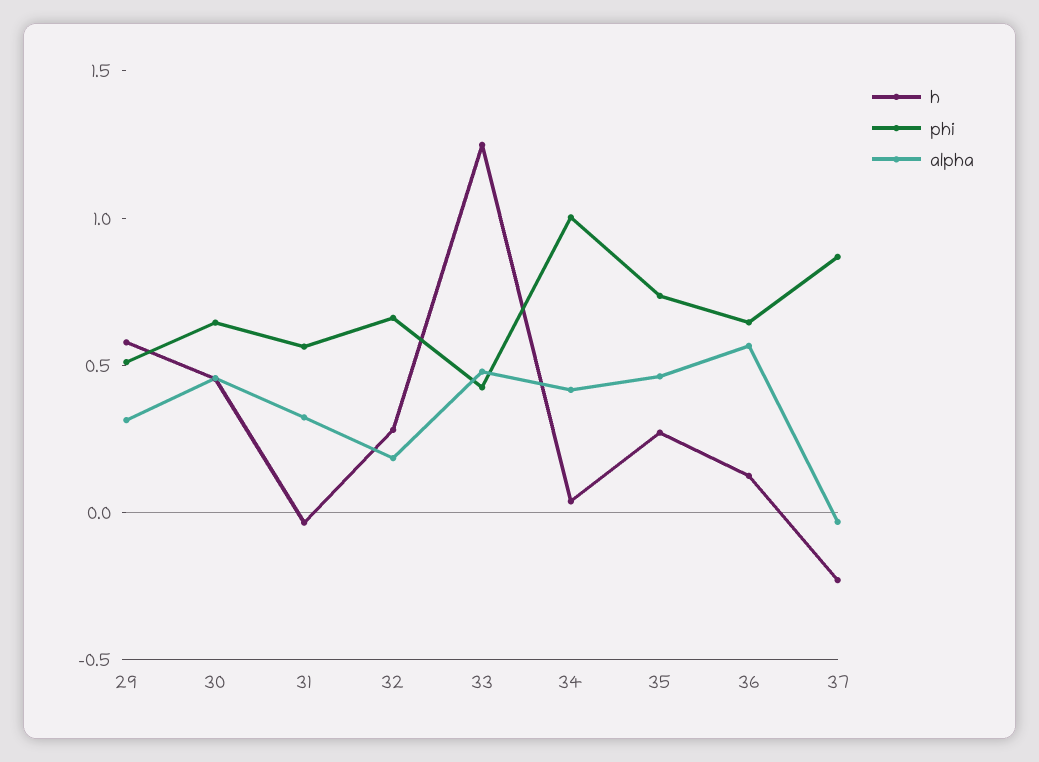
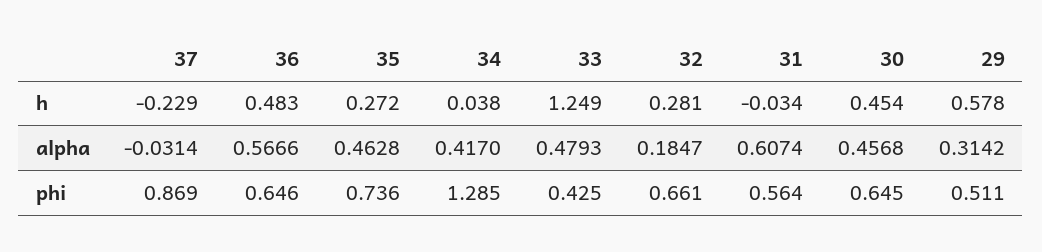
  {
    "h": {
      "29": 0.578,
      "30": 0.454,
      "31": -0.034,
      "32": 0.281,
      "33": 1.249,
      "34": 0.038,
      "35": 0.272,
-     "36": 0.1,
+     "36": 0.483,
      "37": -0.229
    },
    "phi": {
      "29": 0.511,
      "30": 0.645,
      "31": 0.564,
      "32": 0.661,
      "33": 0.425,
-     "34": 1,
+     "34": 1.285,
      "35": 0.736,
      "36": 0.646,
      "37": 0.869
    },
    "alpha": {
      "29": 0.3142,
      "30": 0.4568,
-     "31": 0.3,
+     "31": 0.6074,
      "32": 0.1847,
      "33": 0.4793,
      "34": 0.417,
      "35": 0.4628,
      "36": 0.5666,
      "37": -0.0314
    }
  }

